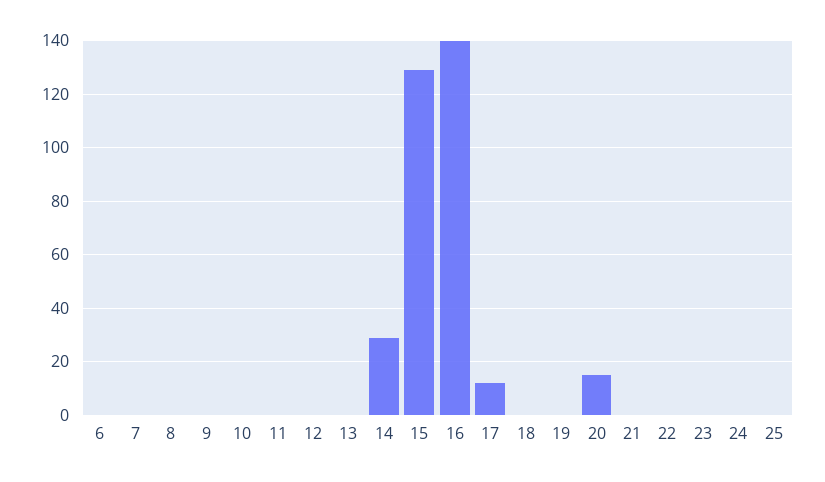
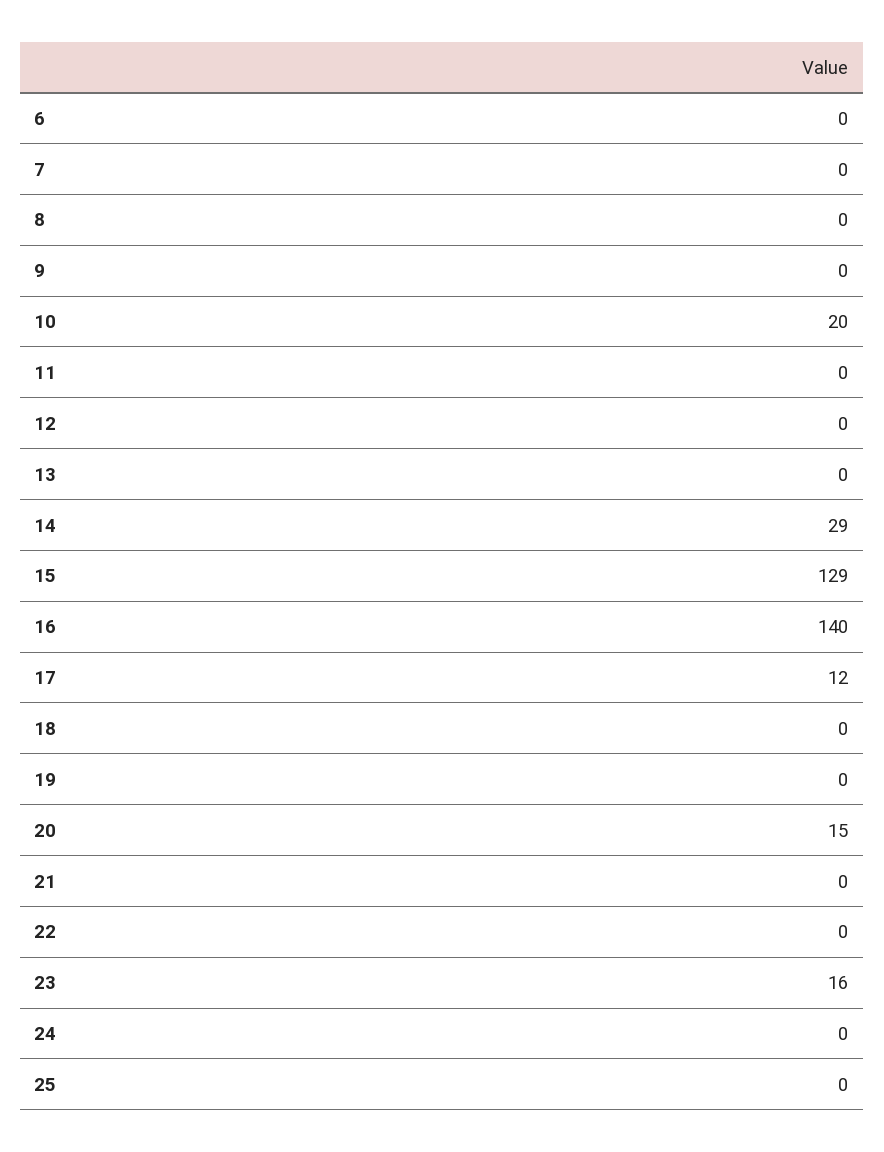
  {
    "6": 0,
    "7": 0,
    "8": 0,
    "9": 0,
-   "10": 0,
+   "10": 20,
    "11": 0,
    "12": 0,
    "13": 0,
    "14": 29,
    "15": 129,
    "16": 140,
    "17": 12,
    "18": 0,
    "19": 0,
    "20": 15,
    "21": 0,
    "22": 0,
-   "23": 0,
+   "23": 16,
    "24": 0,
    "25": 0
  }

